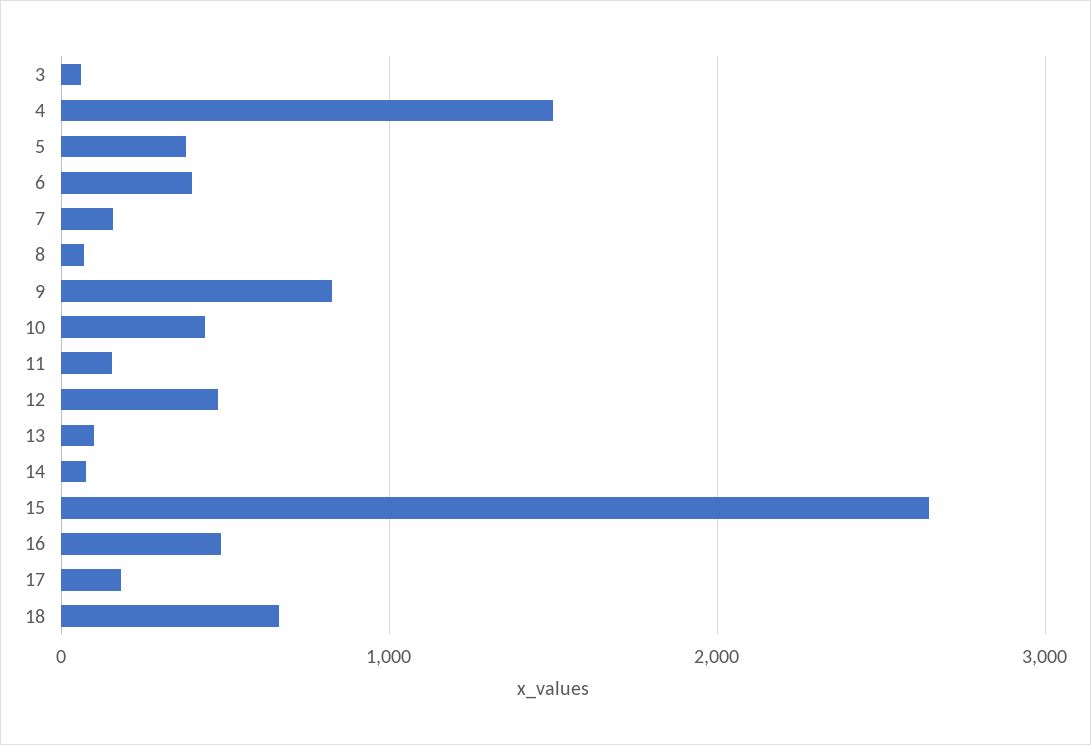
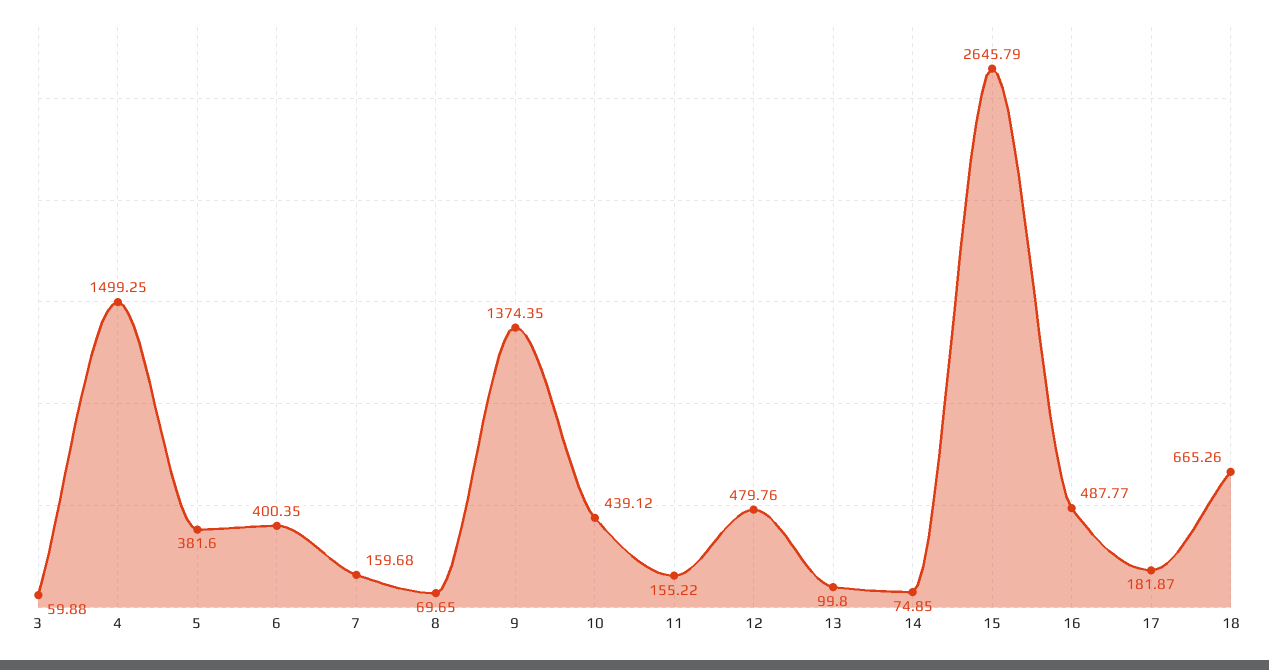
  {
    "3": 59.88,
    "4": 1499.25,
    "5": 381.6,
    "6": 400.35,
    "7": 159.68,
    "8": 69.65,
-   "9": 800,
+   "9": 1374.35,
    "10": 439.12,
    "11": 155.22,
    "12": 479.76,
    "13": 99.8,
    "14": 74.85,
    "15": 2645.79,
    "16": 487.77,
    "17": 181.87,
    "18": 665.26
  }

